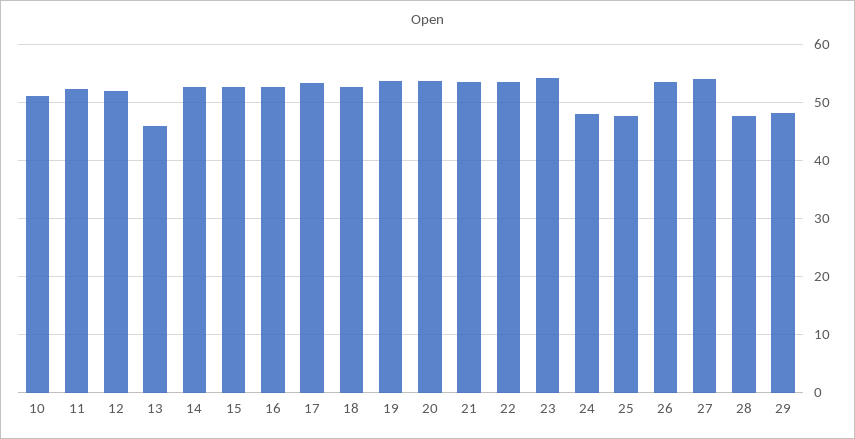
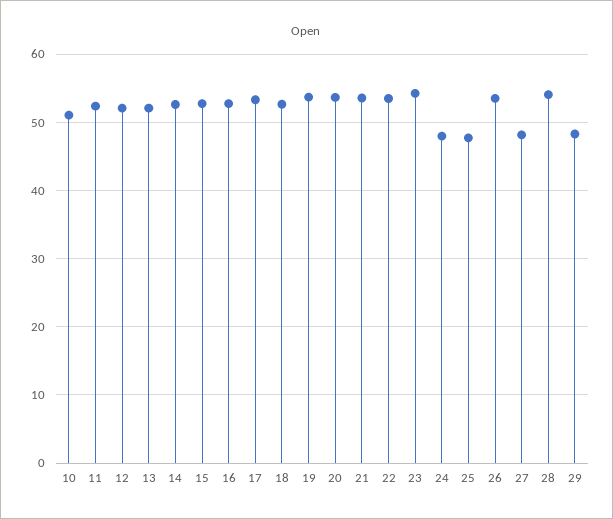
  {
    "10": 51,
    "11": 52,
    "12": 52,
-   "13": 46,
+   "13": 52,
    "14": 53,
    "15": 53,
    "16": 53,
    "17": 53,
    "18": 53,
    "19": 54,
    "20": 54,
    "21": 54,
    "22": 54,
    "23": 54,
    "24": 48,
    "25": 48,
    "26": 54,
-   "27": 54,
+   "27": 48,
-   "28": 48,
+   "28": 54,
    "29": 48
  }

